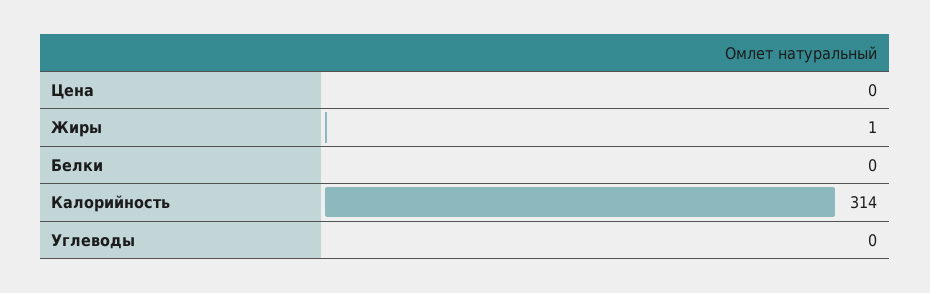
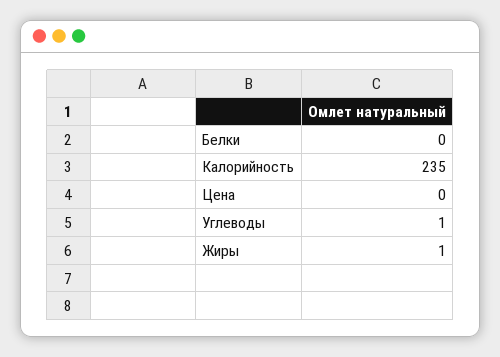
  {
    "Цена": 0,
    "Жиры": 1,
    "Белки": 0,
-   "Калорийность": 314,
+   "Калорийность": 235,
-   "Углеводы": 0
+   "Углеводы": 1
  }

